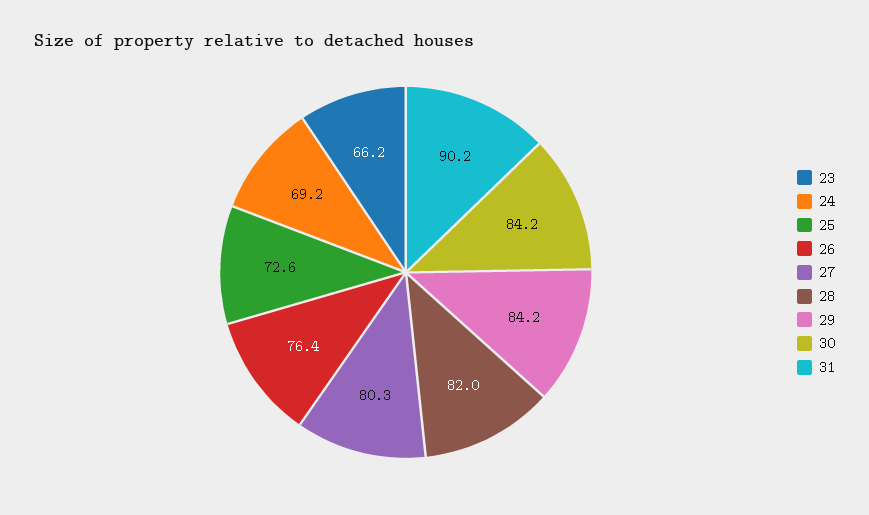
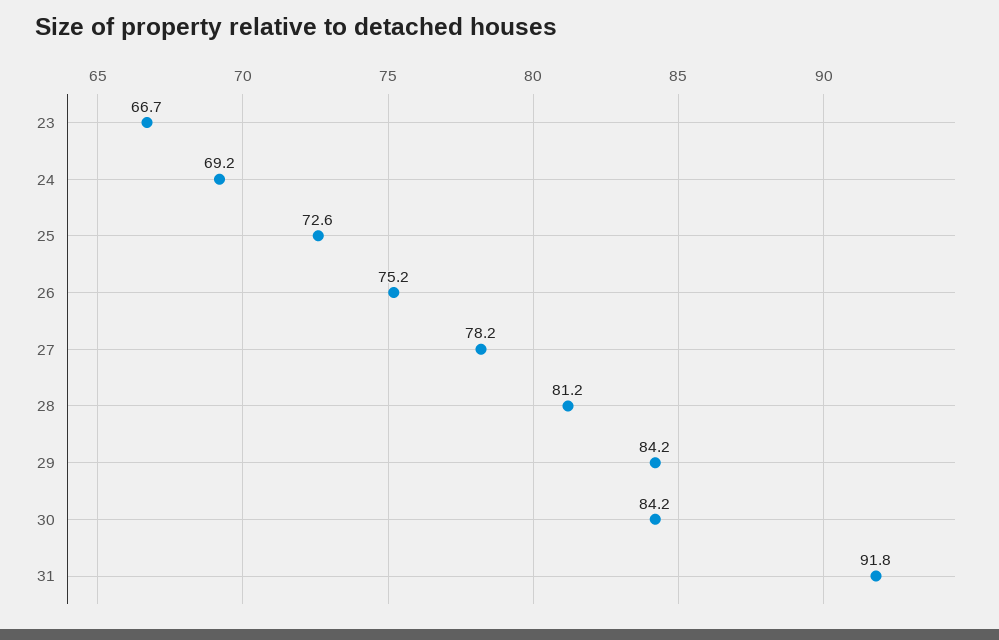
  {
-   "23": 66.2,
+   "23": 66.7,
    "24": 69.2,
    "25": 72.6,
-   "26": 76.4,
+   "26": 75.2,
-   "27": 80.3,
+   "27": 78.2,
-   "28": 82,
+   "28": 81.2,
    "29": 84.2,
    "30": 84.2,
-   "31": 90.2
+   "31": 91.8
  }

